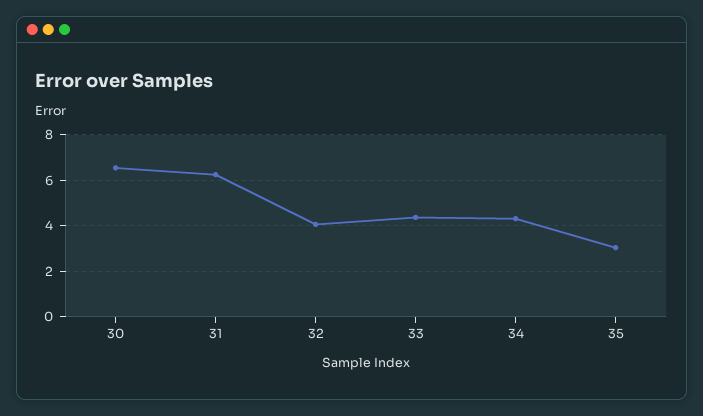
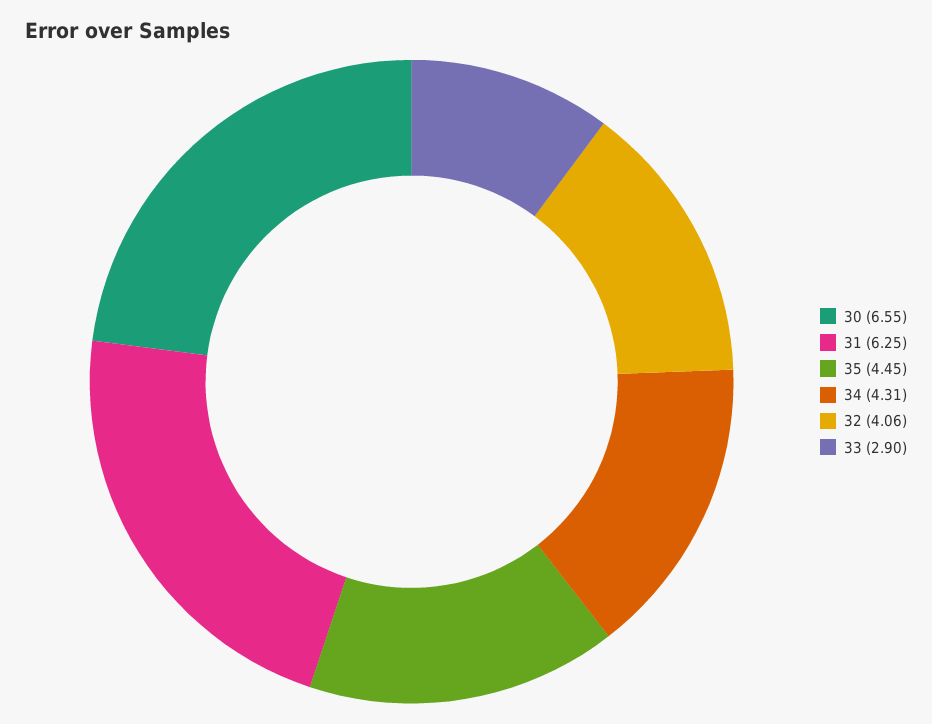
  {
    "30": 6.55,
    "31": 6.25,
    "32": 4.06,
-   "33": 4.5,
+   "33": 2.9,
    "34": 4.31,
-   "35": 3
+   "35": 4.45
  }

